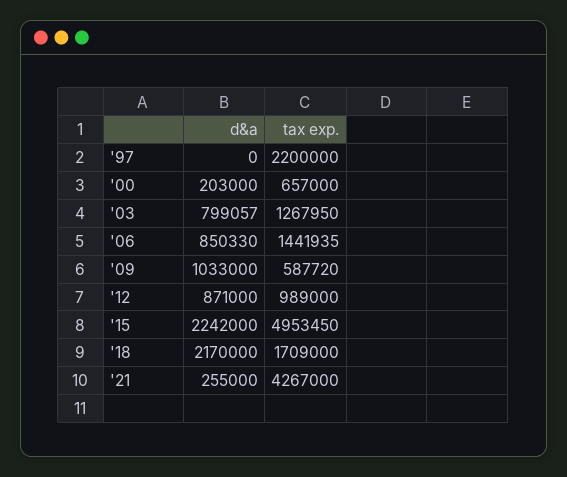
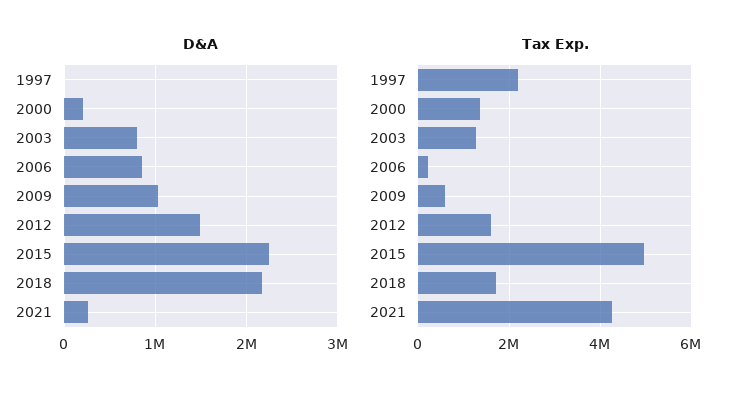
  {
    "d&a": {
      "'97": 0,
      "'00": 203000,
      "'03": 799057,
      "'06": 850330,
      "'09": 1033000,
-     "'12": 871000,
+     "'12": 1500000,
      "'15": 2242000,
      "'18": 2170000,
      "'21": 255000
    },
    "tax exp.": {
      "'97": 2200000,
-     "'00": 657000,
+     "'00": 1400000,
      "'03": 1267950,
-     "'06": 1441935,
+     "'06": 200000,
      "'09": 587720,
-     "'12": 989000,
+     "'12": 1600000,
      "'15": 4953450,
      "'18": 1709000,
      "'21": 4267000
    }
  }

